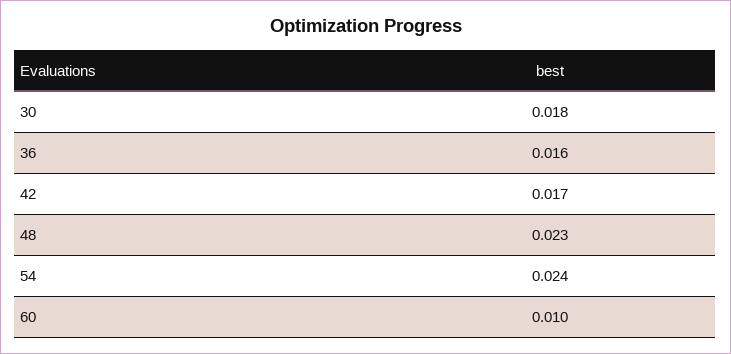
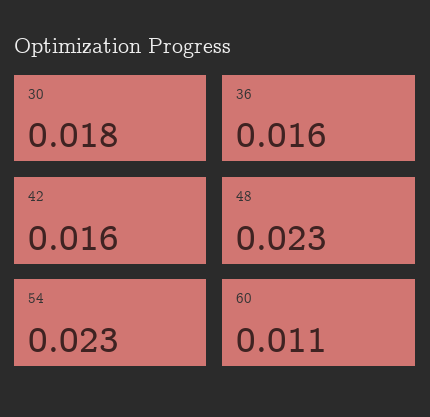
  {
    "30": 0.018,
    "36": 0.016,
-   "42": 0.017,
+   "42": 0.016,
    "48": 0.023,
-   "54": 0.024,
+   "54": 0.023,
-   "60": 0.01
+   "60": 0.011
  }

